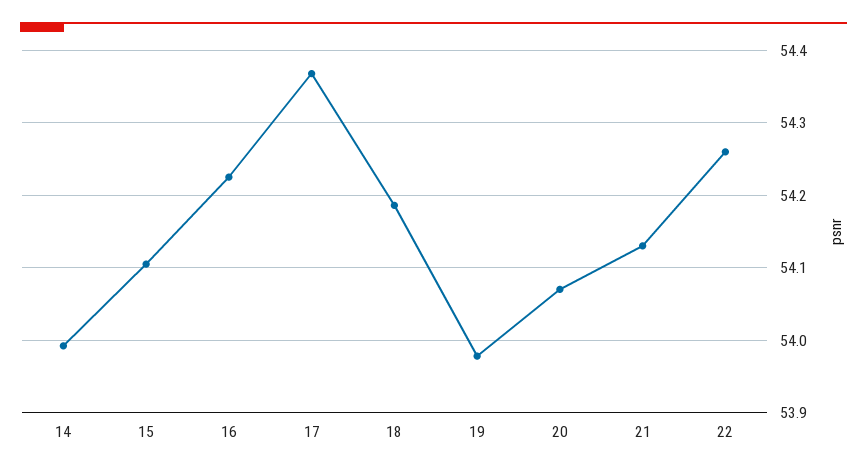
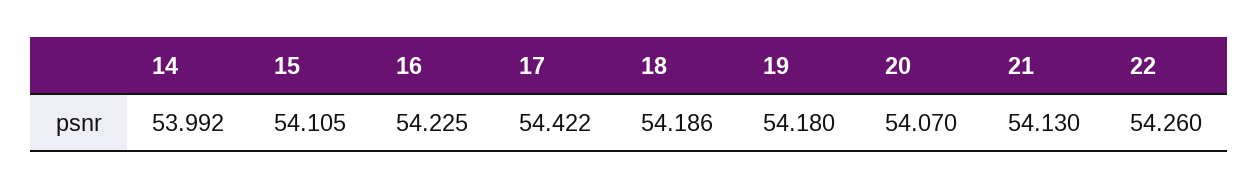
  {
    "14": 53.992,
    "15": 54.105,
    "16": 54.225,
-   "17": 54.37,
+   "17": 54.422,
    "18": 54.186,
-   "19": 53.98,
+   "19": 54.18,
    "20": 54.07,
    "21": 54.13,
    "22": 54.26
  }

